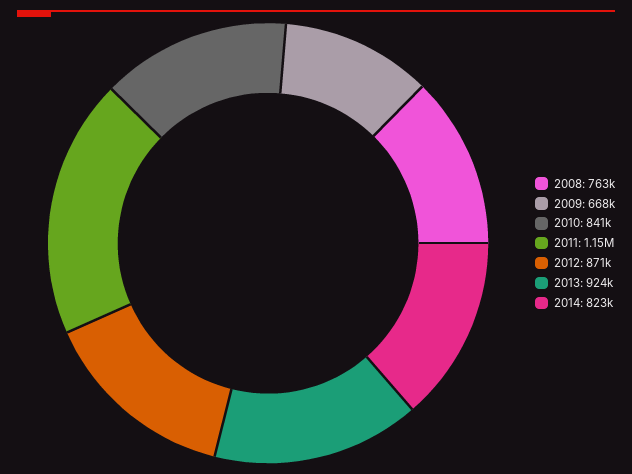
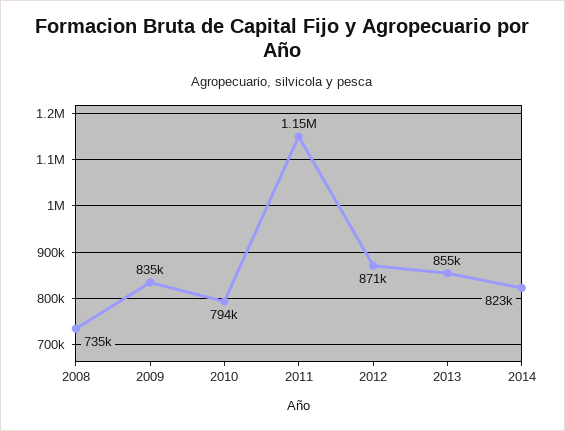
  {
-   "2008": 763000,
+   "2008": 735000,
-   "2009": 668000,
+   "2009": 835000,
-   "2010": 841000,
+   "2010": 794000,
    "2011": 1150000,
    "2012": 871000,
-   "2013": 924000,
+   "2013": 855000,
    "2014": 823000
  }

